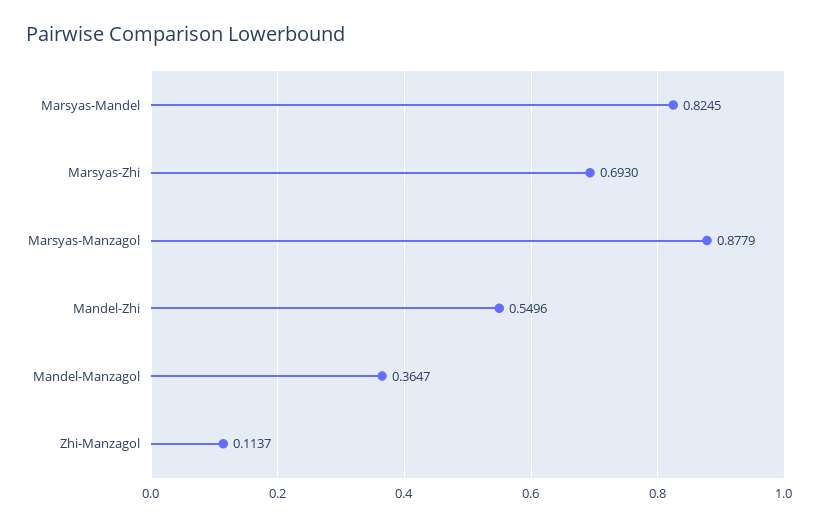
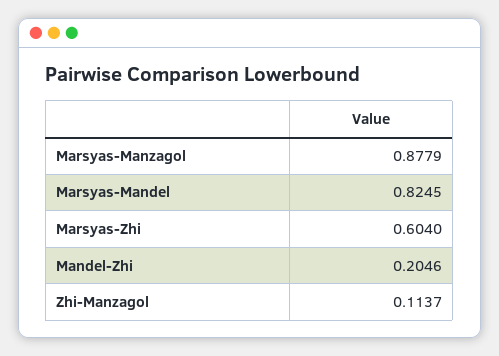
  {
    "Marsyas-Mandel": 0.8245,
-   "Marsyas-Zhi": 0.693,
+   "Marsyas-Zhi": 0.604,
    "Marsyas-Manzagol": 0.8779,
-   "Mandel-Zhi": 0.5496,
+   "Mandel-Zhi": 0.2046,
-   "Mandel-Manzagol": 0.3647,
    "Zhi-Manzagol": 0.1137
  }

